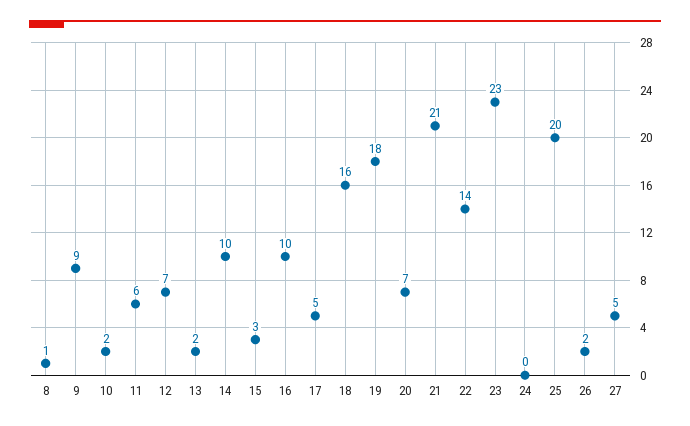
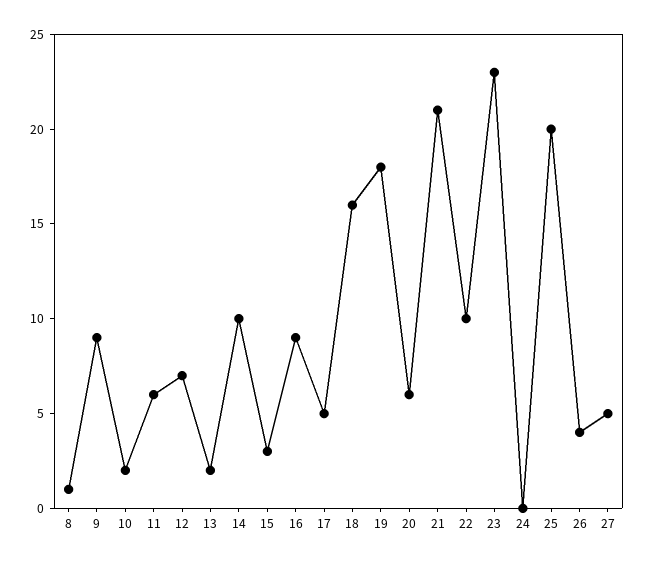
  {
    "8": 1,
    "9": 9,
    "10": 2,
    "11": 6,
    "12": 7,
    "13": 2,
    "14": 10,
    "15": 3,
-   "16": 10,
+   "16": 9,
    "17": 5,
    "18": 16,
    "19": 18,
-   "20": 7,
+   "20": 6,
    "21": 21,
-   "22": 14,
+   "22": 10,
    "23": 23,
    "24": 0,
    "25": 20,
-   "26": 2,
+   "26": 4,
    "27": 5
  }

